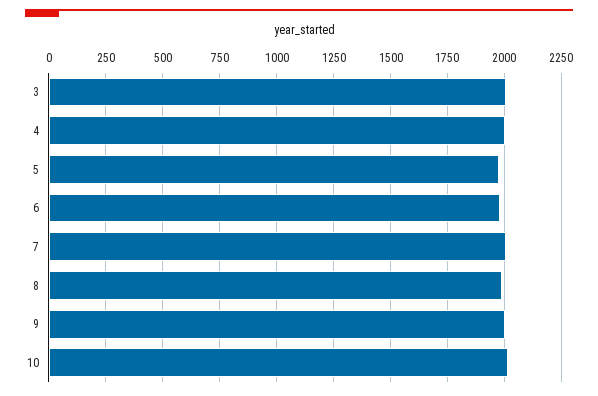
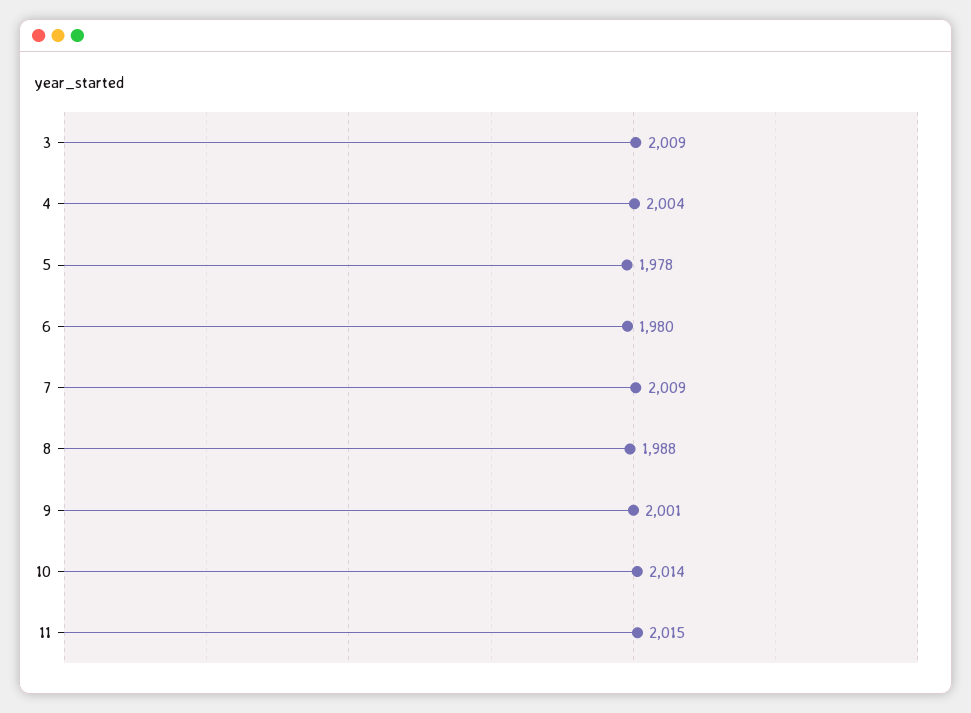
  {
    "3": 2009,
    "4": 2004,
    "5": 1978,
    "6": 1980,
    "7": 2009,
    "8": 1988,
    "9": 2001,
-   "10": 2014
+   "10": 2014,
+   "11": 2015
  }

